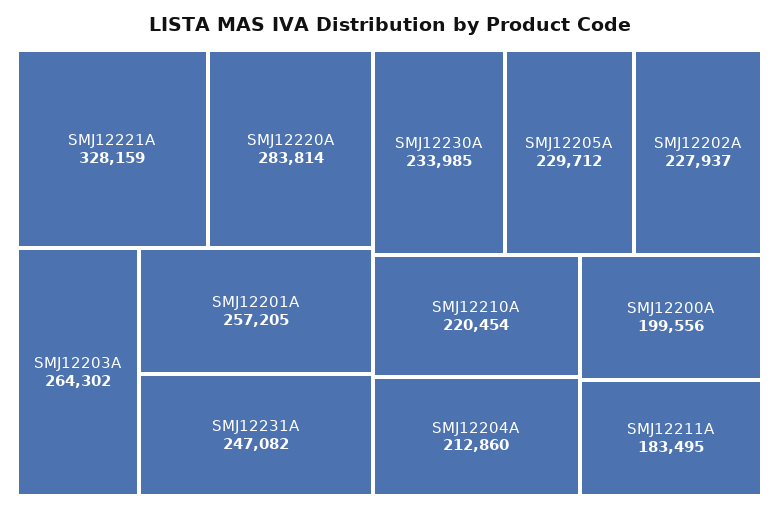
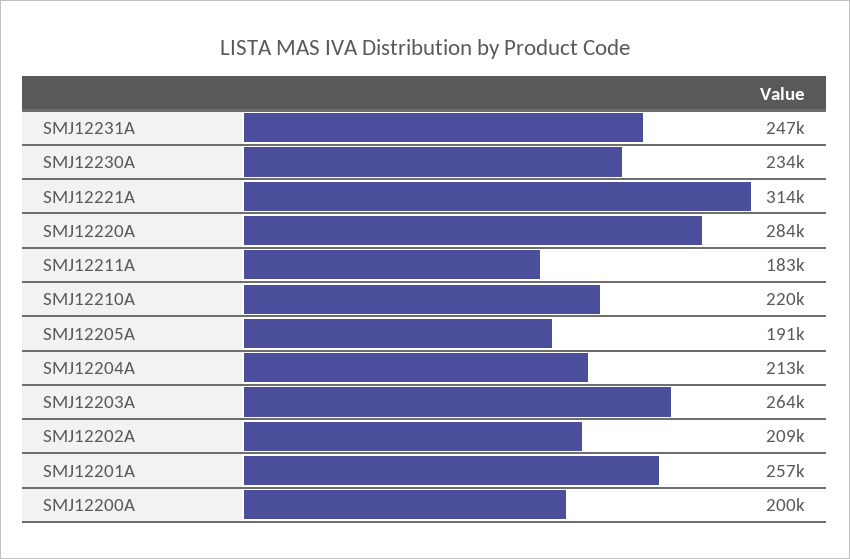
  {
-   "SMJ12221A": 328159,
+   "SMJ12221A": 314000,
    "SMJ12220A": 283814,
    "SMJ12203A": 264302,
    "SMJ12201A": 257205,
    "SMJ12231A": 247082,
    "SMJ12230A": 233985,
-   "SMJ12205A": 229712,
+   "SMJ12205A": 191000,
-   "SMJ12202A": 227937,
+   "SMJ12202A": 209000,
    "SMJ12210A": 220454,
    "SMJ12204A": 212860,
    "SMJ12200A": 199556,
    "SMJ12211A": 183495
  }

